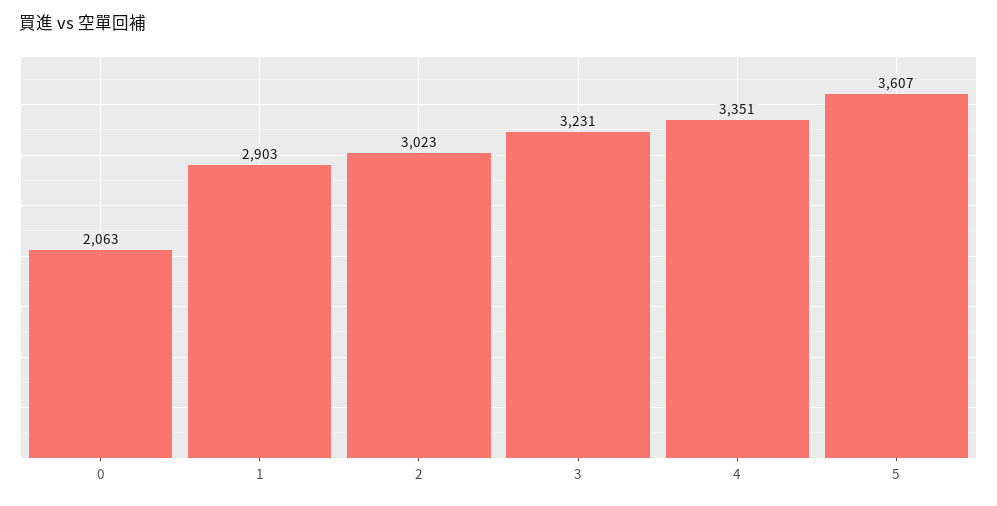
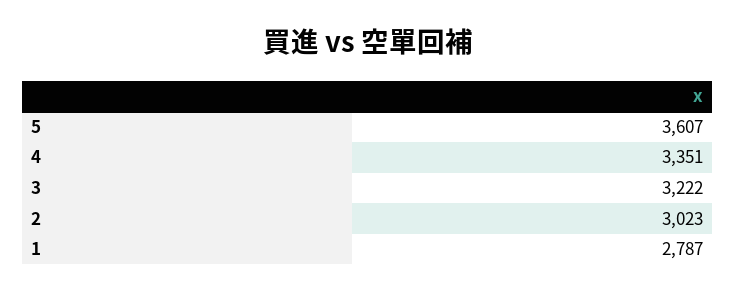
  {
-   "0": 2063,
-   "1": 2903,
+   "1": 2787,
    "2": 3023,
-   "3": 3231,
+   "3": 3222,
    "4": 3351,
    "5": 3607
  }

